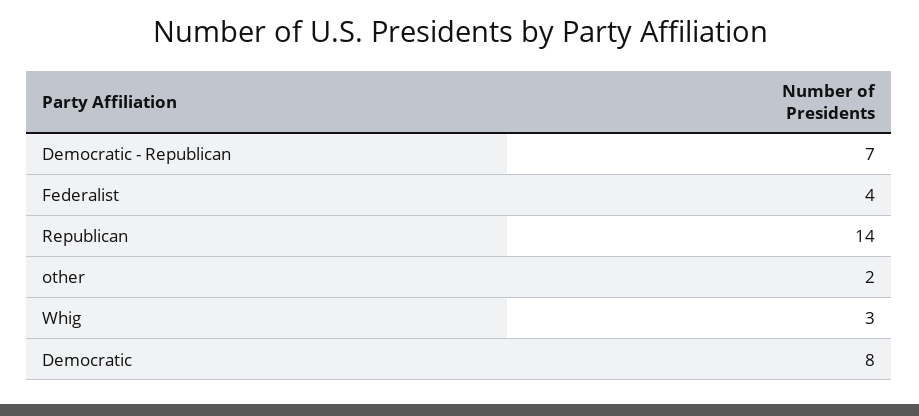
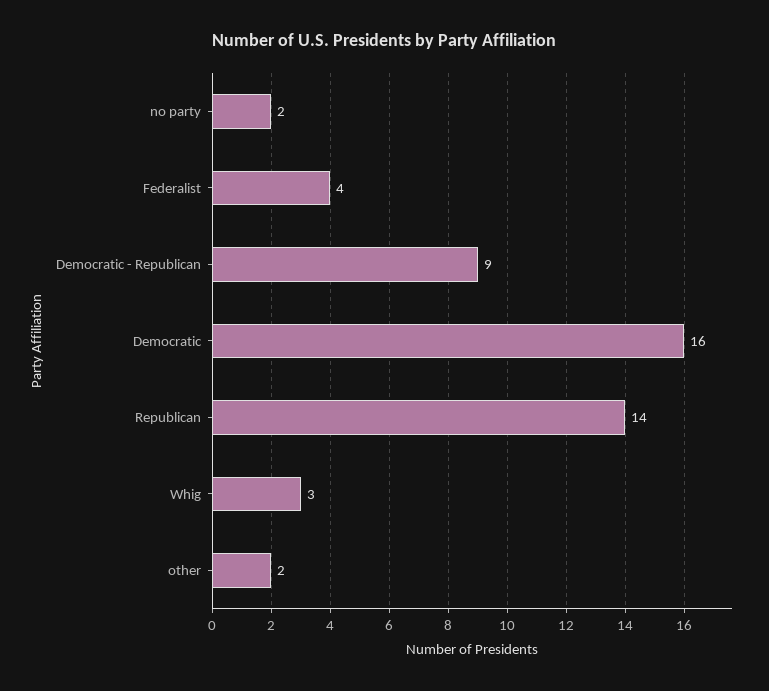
  {
-   "Democratic - Republican": 7,
+   "Democratic - Republican": 9,
    "Federalist": 4,
    "Republican": 14,
    "other": 2,
    "Whig": 3,
-   "Democratic": 8
+   "Democratic": 16,
+   "no party": 2
  }

